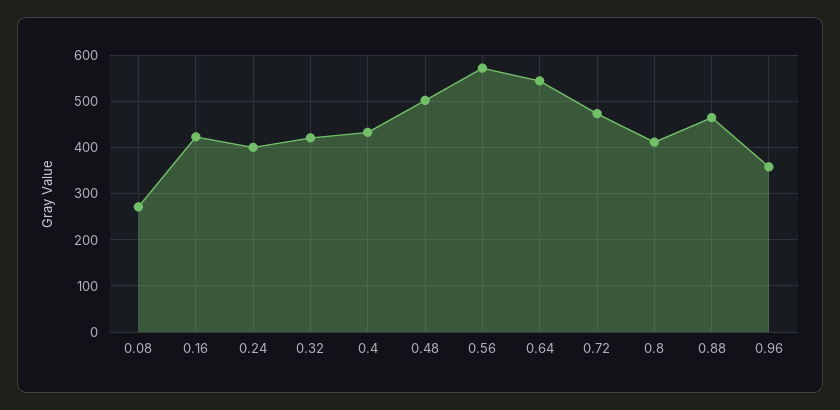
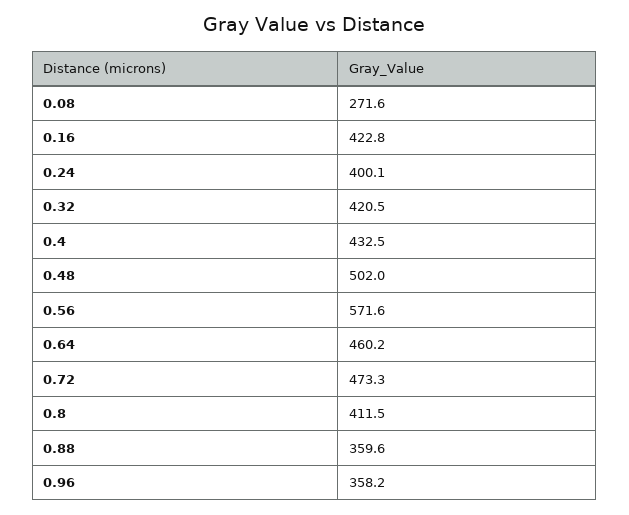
  {
    "0.08": 271.6,
    "0.16": 422.8,
    "0.24": 400.1,
    "0.32": 420.5,
    "0.4": 432.5,
    "0.48": 502,
    "0.56": 571.6,
-   "0.64": 540,
+   "0.64": 460.2,
    "0.72": 473.3,
    "0.8": 411.5,
-   "0.88": 460,
+   "0.88": 359.6,
    "0.96": 358.2
  }

